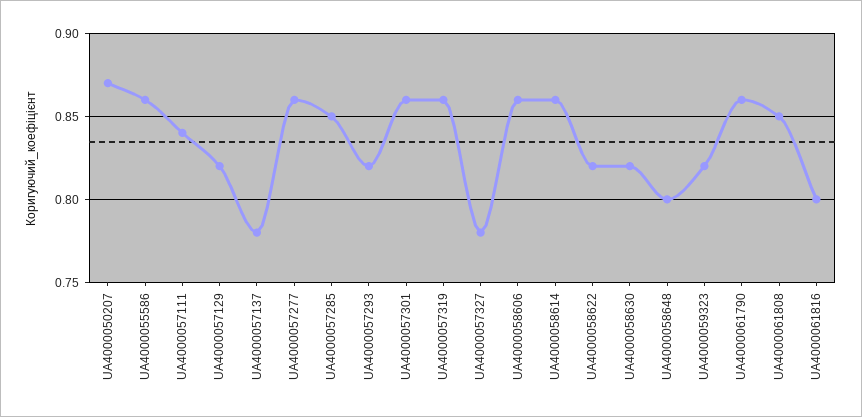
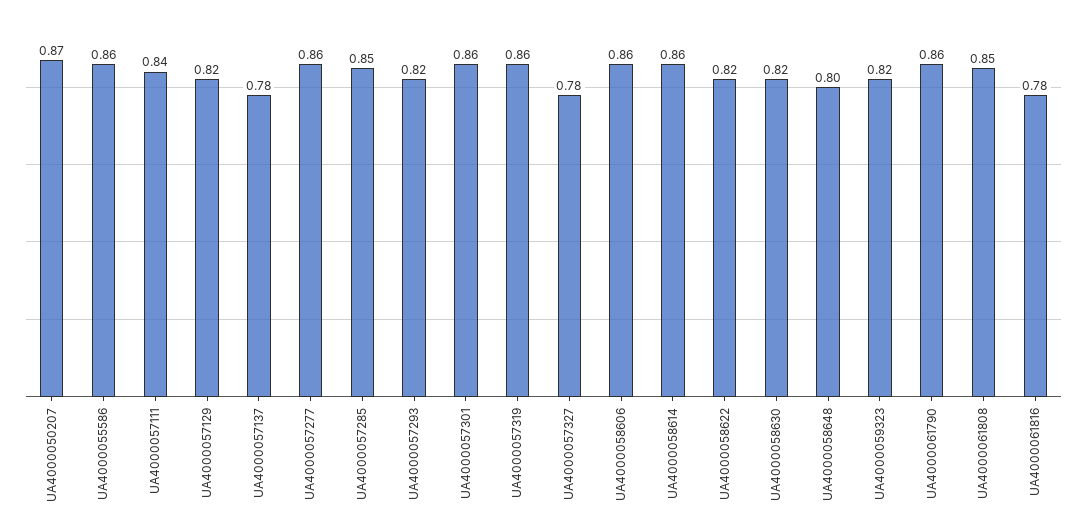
  {
    "UA4000050207": 0.87,
    "UA4000055586": 0.86,
    "UA4000057111": 0.84,
    "UA4000057129": 0.82,
    "UA4000057137": 0.78,
    "UA4000057277": 0.86,
    "UA4000057285": 0.85,
    "UA4000057293": 0.82,
    "UA4000057301": 0.86,
    "UA4000057319": 0.86,
    "UA4000057327": 0.78,
    "UA4000058606": 0.86,
    "UA4000058614": 0.86,
    "UA4000058622": 0.82,
    "UA4000058630": 0.82,
    "UA4000058648": 0.8,
    "UA4000059323": 0.82,
    "UA4000061790": 0.86,
    "UA4000061808": 0.85,
-   "UA4000061816": 0.8
+   "UA4000061816": 0.78
  }

